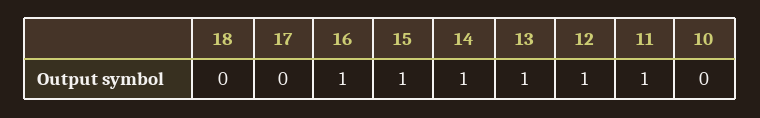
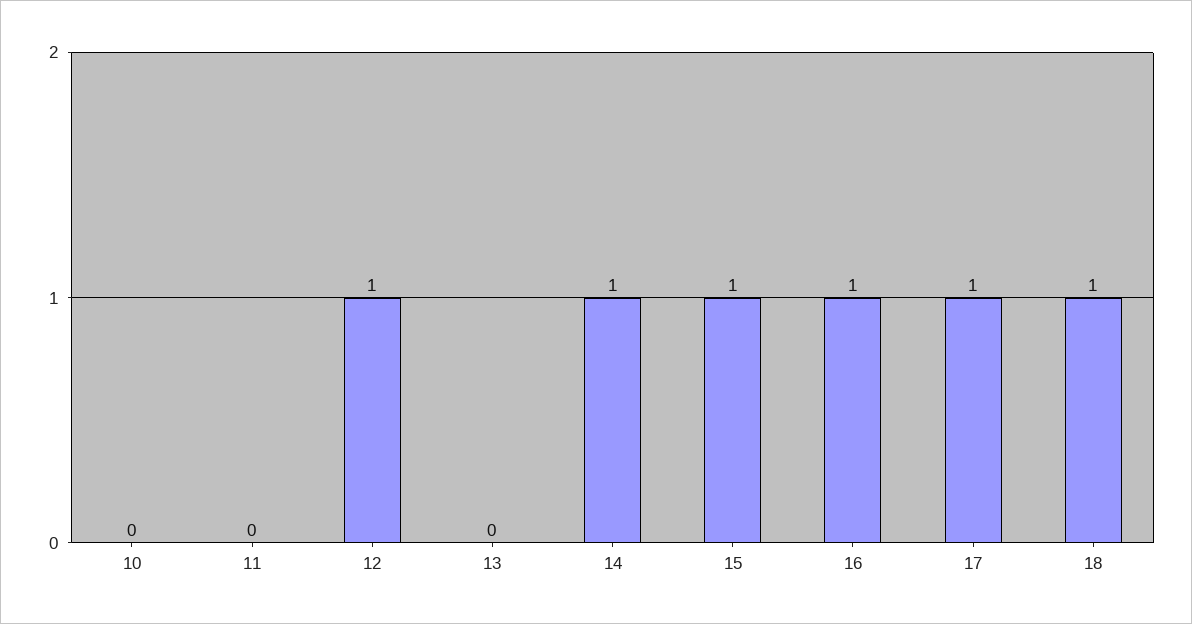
  {
-   "18": 0,
+   "18": 1,
-   "17": 0,
+   "17": 1,
    "16": 1,
    "15": 1,
    "14": 1,
-   "13": 1,
+   "13": 0,
    "12": 1,
-   "11": 1,
+   "11": 0,
    "10": 0
  }

